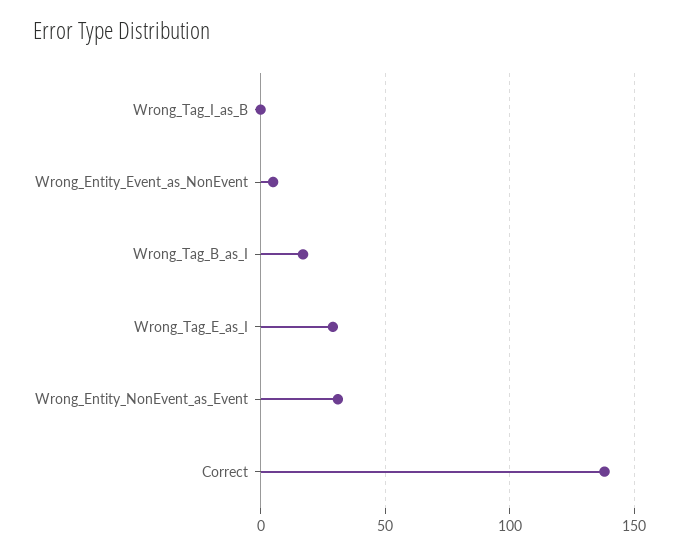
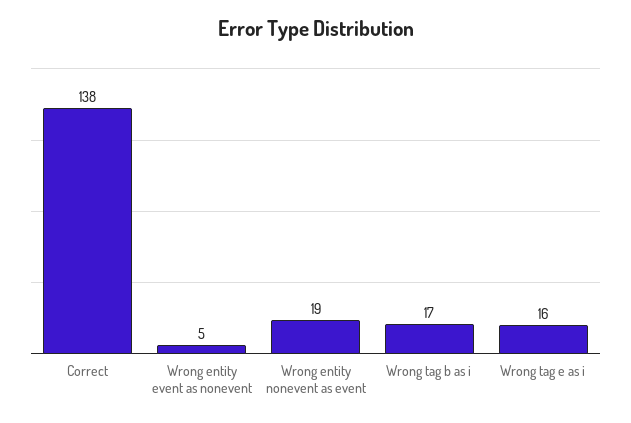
  {
-   "Wrong_Tag_I_as_B": 0,
    "Wrong_Entity_Event_as_NonEvent": 5,
    "Wrong_Tag_B_as_I": 17,
-   "Wrong_Tag_E_as_I": 30,
+   "Wrong_Tag_E_as_I": 16,
-   "Wrong_Entity_NonEvent_as_Event": 30,
+   "Wrong_Entity_NonEvent_as_Event": 19,
    "Correct": 138
  }

